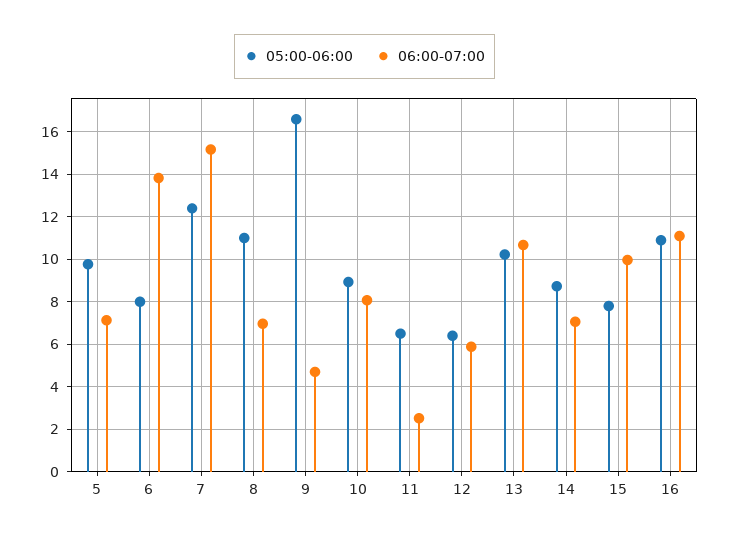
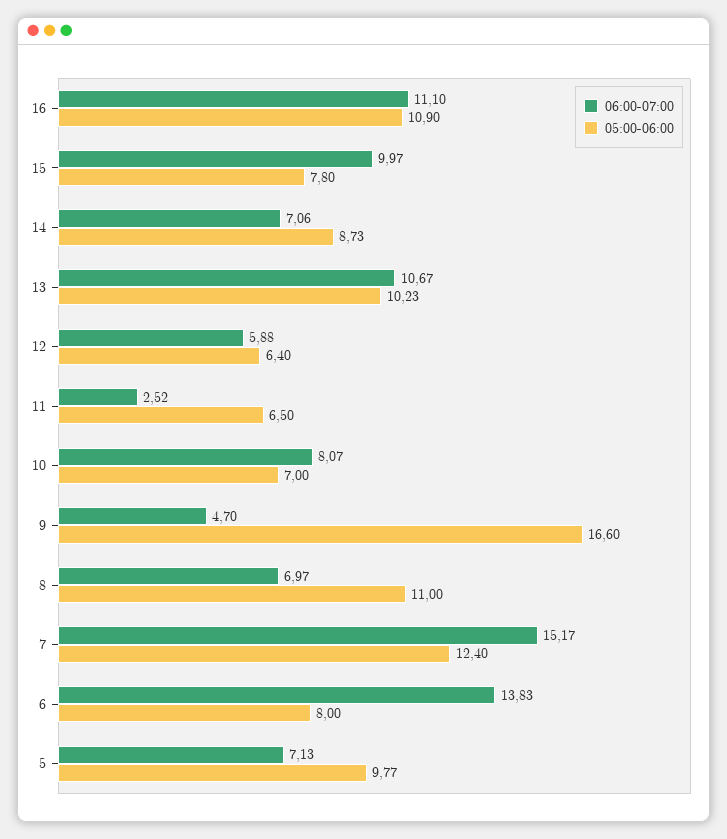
  {
    "05:00-06:00": {
      "5": 9.77,
      "6": 8,
      "7": 12.4,
      "8": 11,
      "9": 16.6,
-     "10": 9,
+     "10": 7,
      "11": 6.5,
      "12": 6.4,
      "13": 10.23,
      "14": 8.73,
      "15": 7.8,
      "16": 10.9
    },
    "06:00-07:00": {
      "5": 7.13,
      "6": 13.83,
      "7": 15.17,
      "8": 6.97,
      "9": 4.7,
      "10": 8.07,
      "11": 2.52,
      "12": 5.88,
      "13": 10.67,
      "14": 7.06,
      "15": 9.97,
      "16": 11.1
    }
  }

